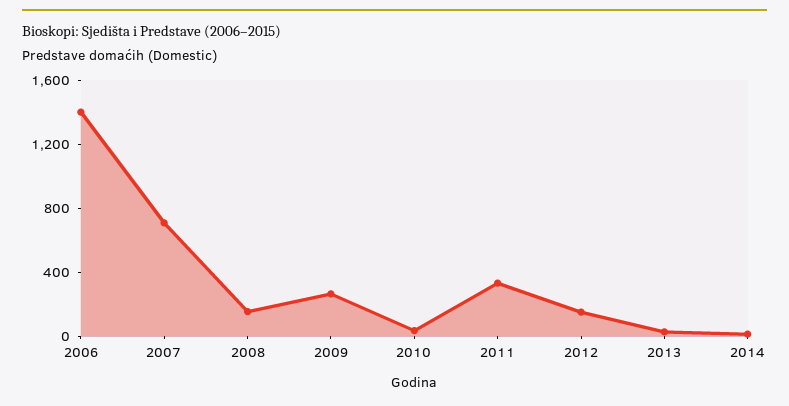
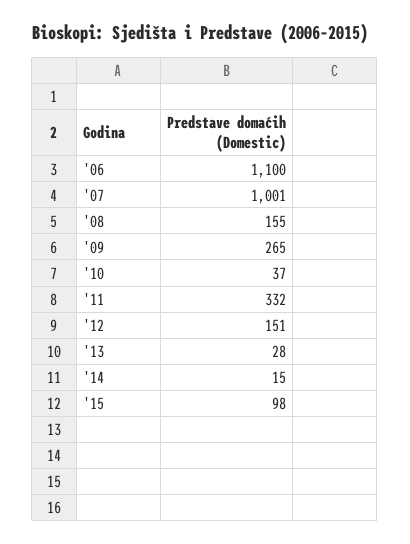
  {
-   "2006": 1400,
+   "2006": 1100,
-   "2007": 700,
+   "2007": 1001,
    "2008": 155,
    "2009": 265,
    "2010": 37,
    "2011": 332,
    "2012": 151,
    "2013": 28,
-   "2014": 15
+   "2014": 15,
+   "'15": 98
  }

